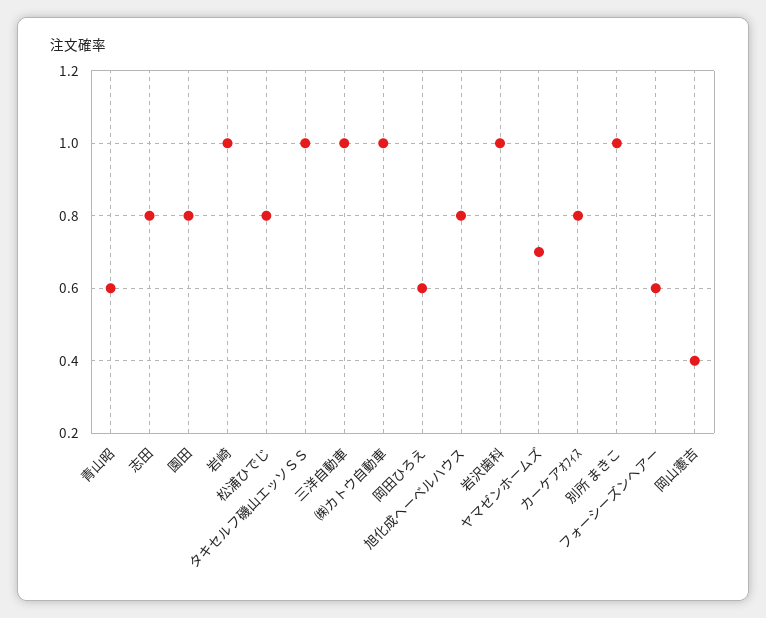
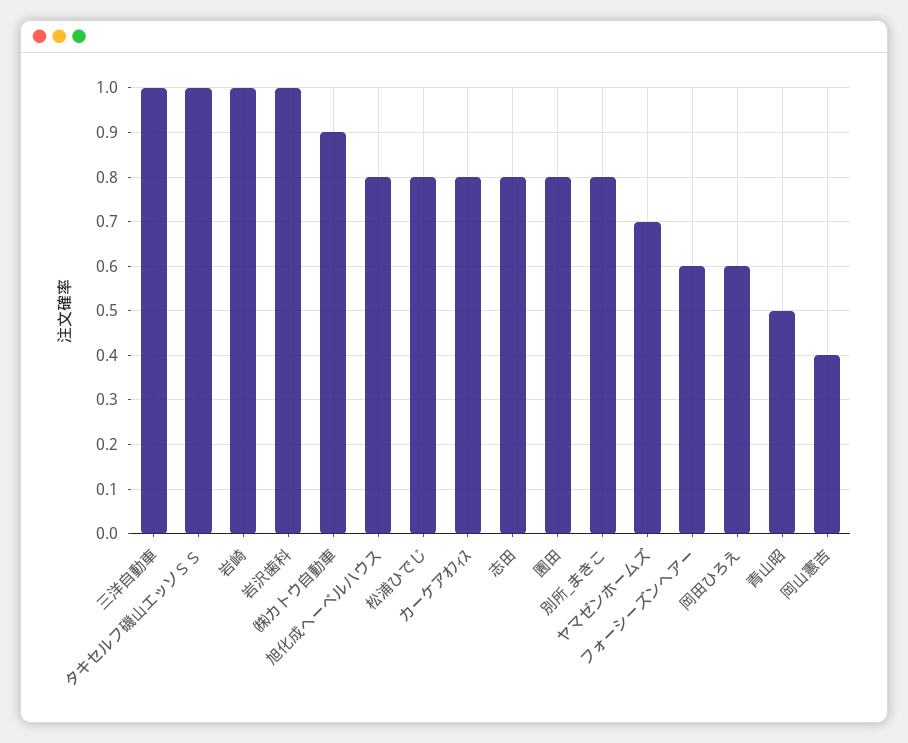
  {
-   "青山昭": 0.6,
+   "青山昭": 0.5,
    "志田": 0.8,
    "園田": 0.8,
    "岩崎": 1,
    "松浦ひでじ": 0.8,
    "タキセルフ磯山エッソＳＳ": 1,
    "三洋自動車": 1,
-   "㈱カトウ自動車": 1,
+   "㈱カトウ自動車": 0.9,
    "岡田ひろえ": 0.6,
    "旭化成ヘーベルハウス": 0.8,
    "岩沢歯科": 1,
    "ヤマゼンホームズ": 0.7,
    "カーケアｵﾌｨｽ": 0.8,
-   "別所 まきこ": 1,
+   "別所 まきこ": 0.8,
    "フォーシーズンヘアー": 0.6,
    "岡山憲吉": 0.4
  }

